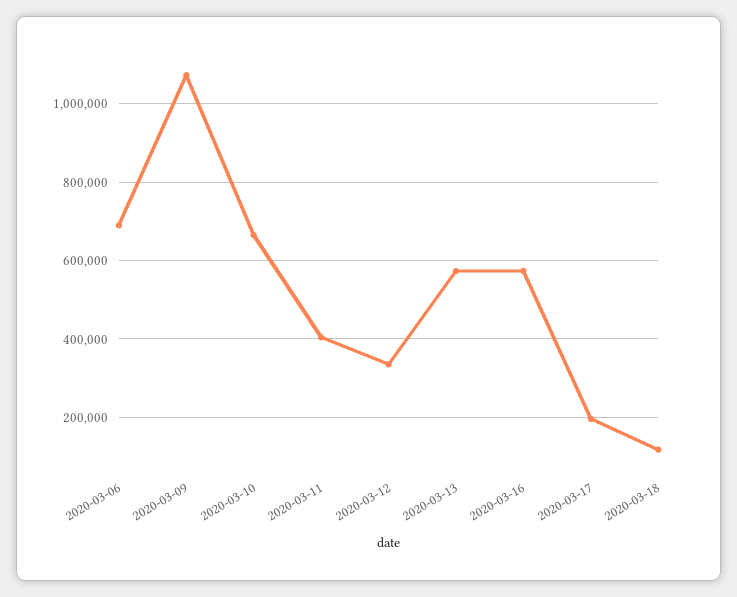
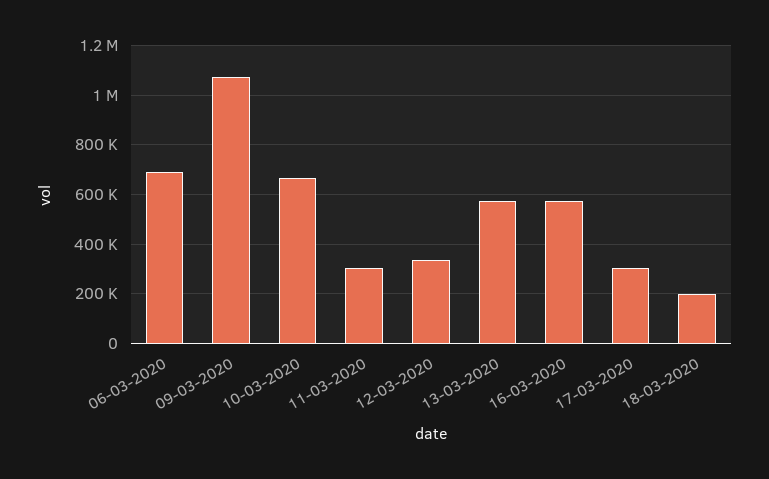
  {
    "2020-03-06": 680000,
    "2020-03-09": 1080000,
    "2020-03-10": 660000,
-   "2020-03-11": 400000,
+   "2020-03-11": 300000,
    "2020-03-12": 340000,
    "2020-03-13": 580000,
    "2020-03-16": 580000,
-   "2020-03-17": 200000,
+   "2020-03-17": 300000,
-   "2020-03-18": 120000
+   "2020-03-18": 200000
  }

